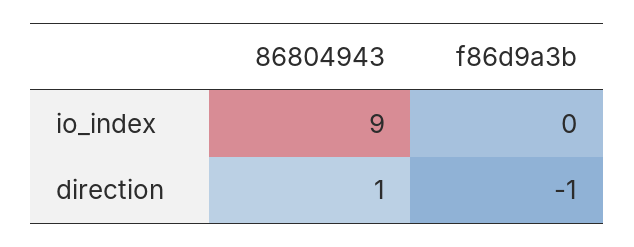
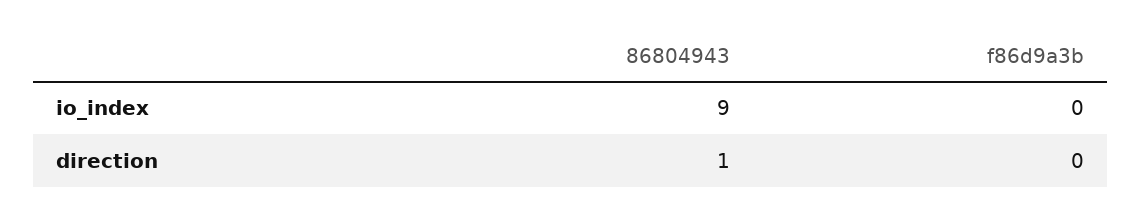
  {
    "86804943": {
      "io_index": 9,
      "direction": 1
    },
    "f86d9a3b": {
      "io_index": 0,
-     "direction": -1
+     "direction": 0
    }
  }

